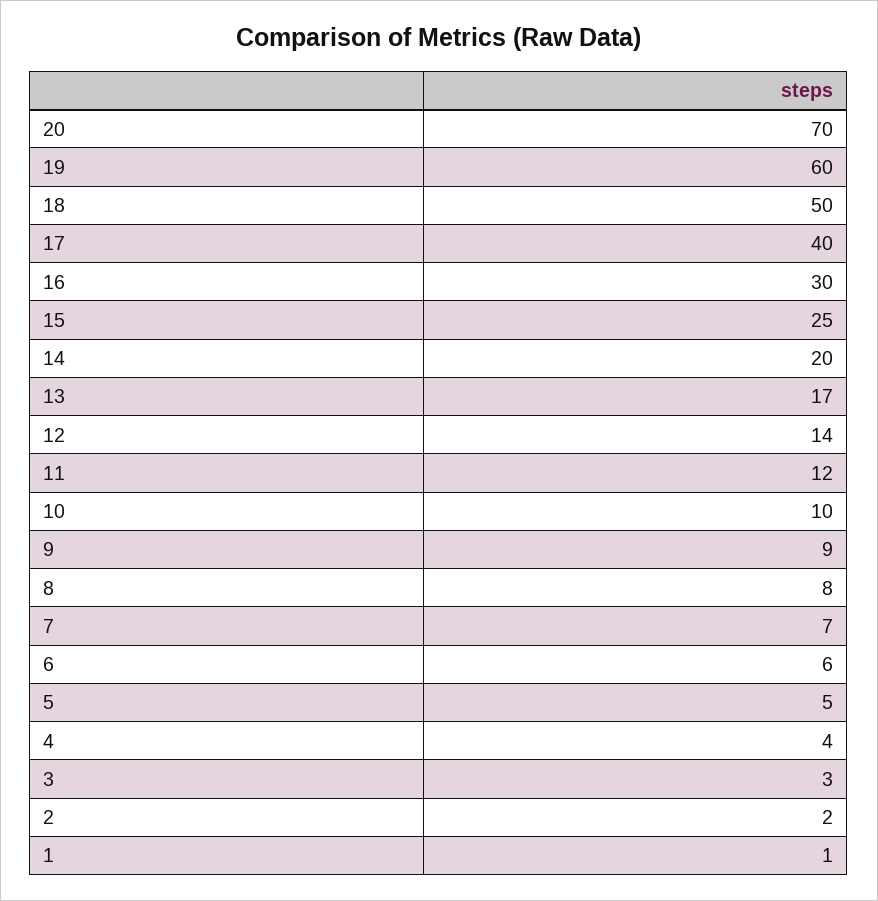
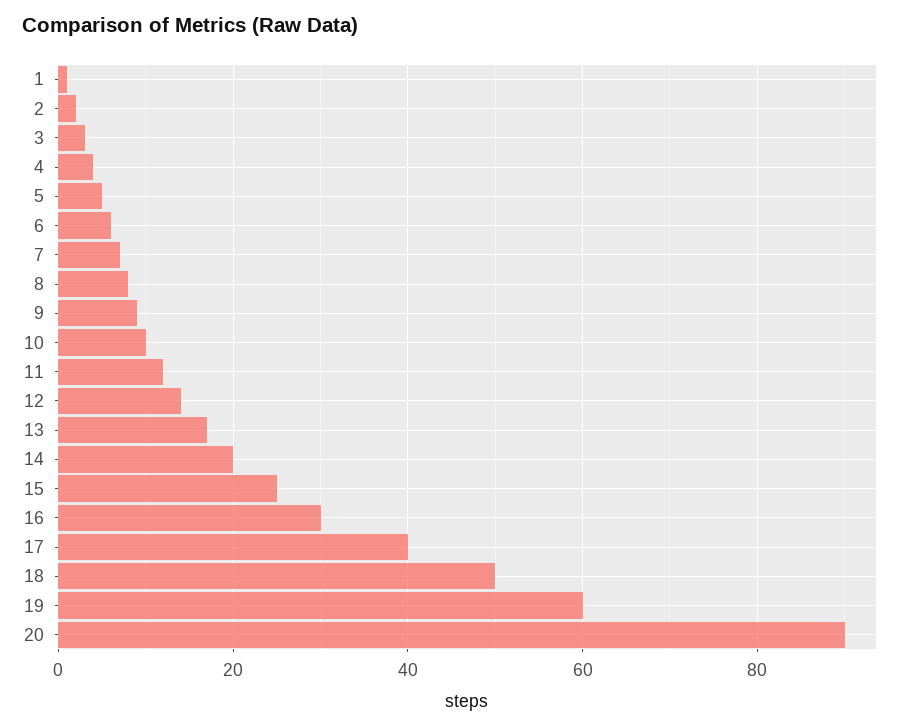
  {
-   "20": 70,
+   "20": 90,
    "19": 60,
    "18": 50,
    "17": 40,
    "16": 30,
    "15": 25,
    "14": 20,
    "13": 17,
    "12": 14,
    "11": 12,
    "10": 10,
    "9": 9,
    "8": 8,
    "7": 7,
    "6": 6,
    "5": 5,
    "4": 4,
    "3": 3,
    "2": 2,
    "1": 1
  }

